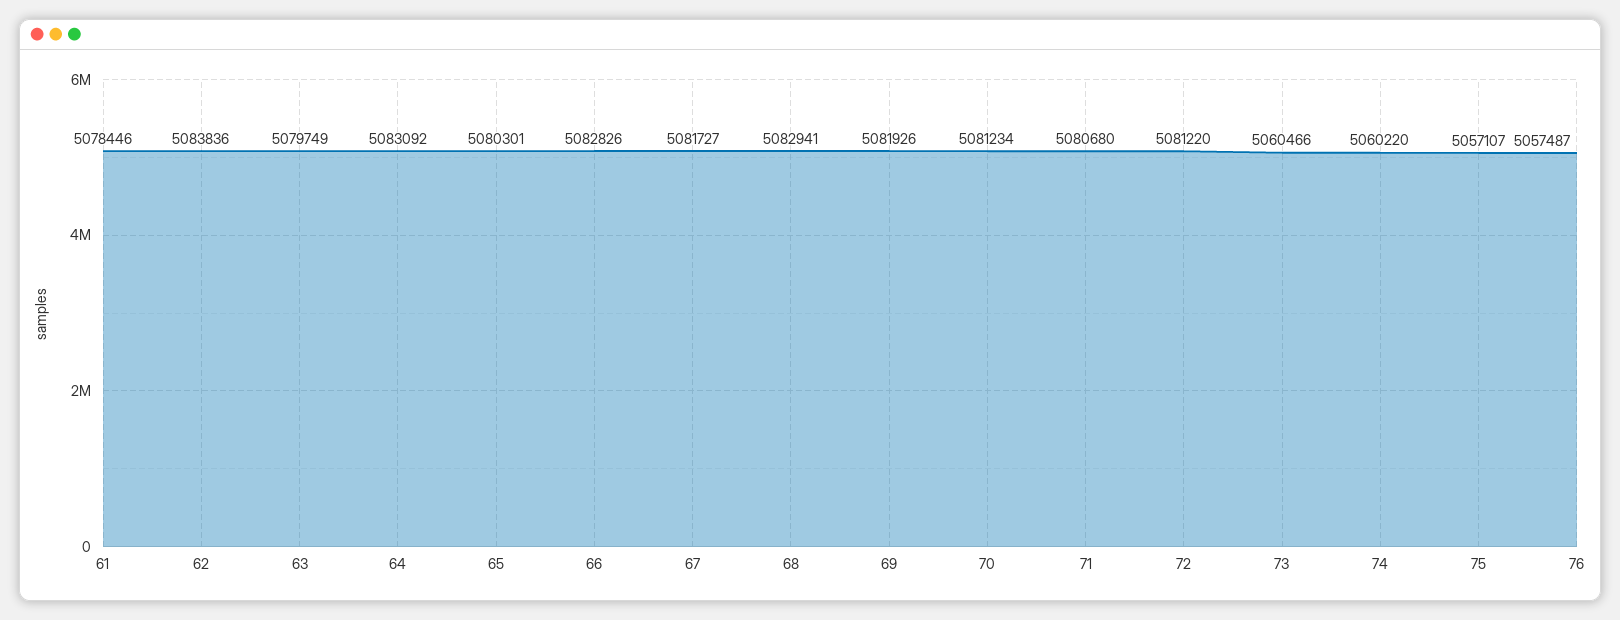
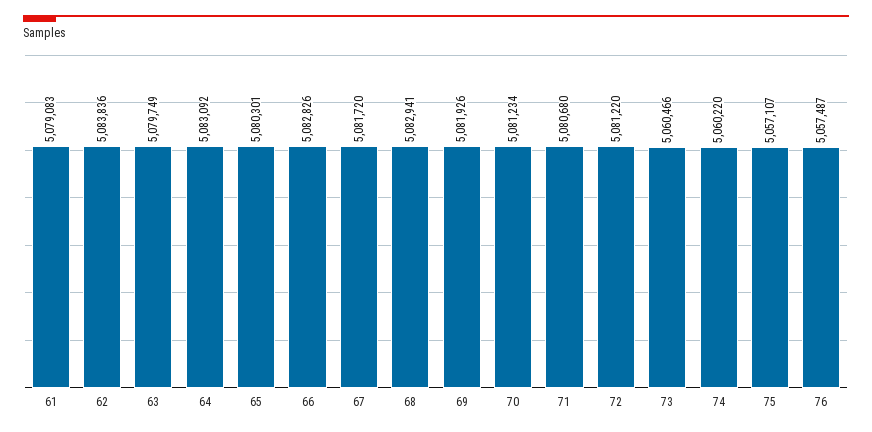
  {
-   "61": 5078446,
+   "61": 5079083,
    "62": 5083836,
    "63": 5079749,
    "64": 5083092,
    "65": 5080301,
    "66": 5082826,
-   "67": 5081727,
+   "67": 5081720,
    "68": 5082941,
    "69": 5081926,
    "70": 5081234,
    "71": 5080680,
    "72": 5081220,
    "73": 5060466,
    "74": 5060220,
    "75": 5057107,
    "76": 5057487
  }

